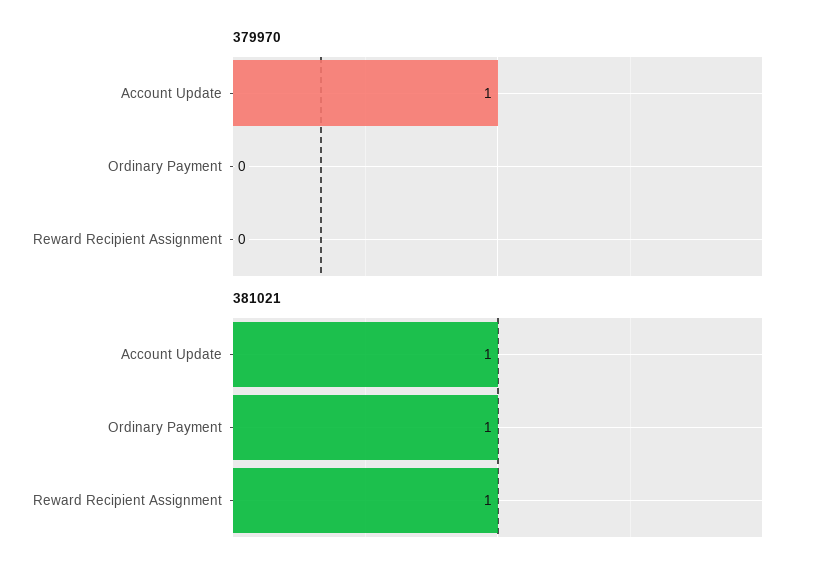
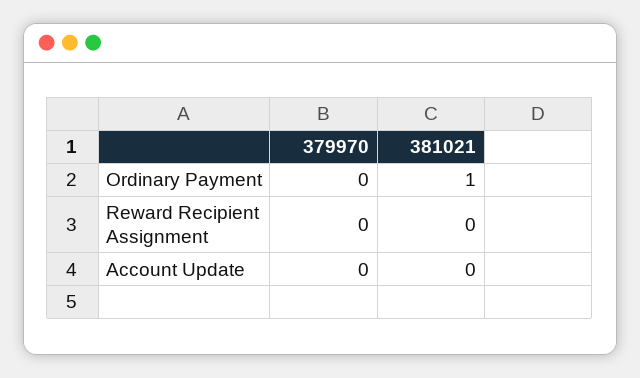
  {
    "379970": {
-     "Account Update": 1,
+     "Account Update": 0,
      "Ordinary Payment": 0,
      "Reward Recipient Assignment": 0
    },
    "381021": {
-     "Account Update": 1,
+     "Account Update": 0,
      "Ordinary Payment": 1,
-     "Reward Recipient Assignment": 1
+     "Reward Recipient Assignment": 0
    }
  }

